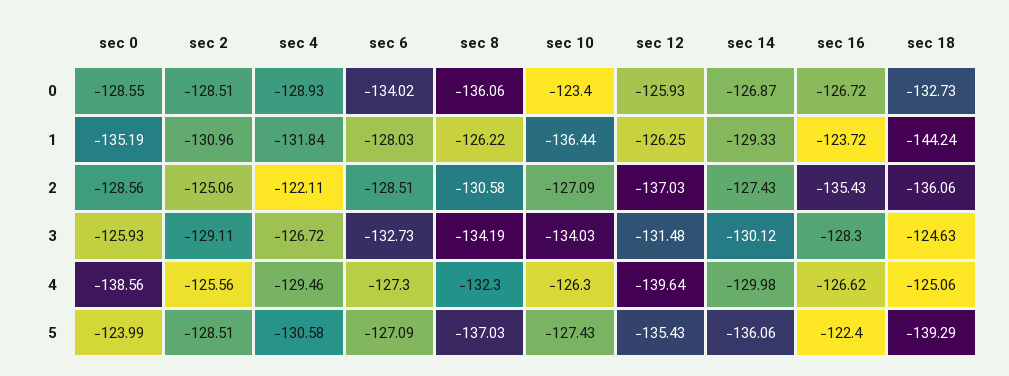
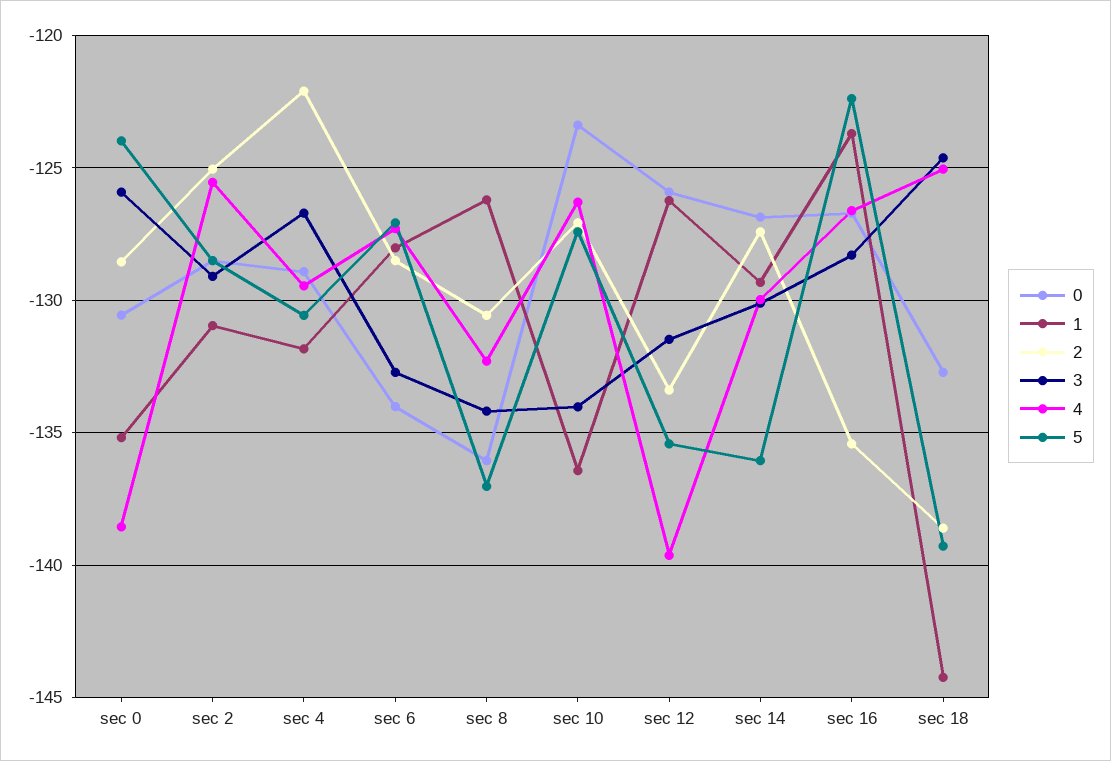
  {
    "0": {
-     "sec 0": -128.55,
+     "sec 0": -130.5,
      "sec 2": -128.51,
      "sec 4": -128.93,
      "sec 6": -134.02,
      "sec 8": -136.06,
      "sec 10": -123.4,
      "sec 12": -125.93,
      "sec 14": -126.87,
      "sec 16": -126.72,
      "sec 18": -132.73
    },
    "1": {
      "sec 0": -135.19,
      "sec 2": -130.96,
      "sec 4": -131.84,
      "sec 6": -128.03,
      "sec 8": -126.22,
      "sec 10": -136.44,
      "sec 12": -126.25,
      "sec 14": -129.33,
      "sec 16": -123.72,
      "sec 18": -144.24
    },
    "2": {
      "sec 0": -128.56,
      "sec 2": -125.06,
      "sec 4": -122.11,
      "sec 6": -128.51,
      "sec 8": -130.58,
      "sec 10": -127.09,
-     "sec 12": -137.03,
+     "sec 12": -133.5,
      "sec 14": -127.43,
      "sec 16": -135.43,
-     "sec 18": -136.06
+     "sec 18": -138.5
    },
    "3": {
      "sec 0": -125.93,
      "sec 2": -129.11,
      "sec 4": -126.72,
      "sec 6": -132.73,
      "sec 8": -134.19,
      "sec 10": -134.03,
      "sec 12": -131.48,
      "sec 14": -130.12,
      "sec 16": -128.3,
      "sec 18": -124.63
    },
    "4": {
      "sec 0": -138.56,
      "sec 2": -125.56,
      "sec 4": -129.46,
      "sec 6": -127.3,
      "sec 8": -132.3,
      "sec 10": -126.3,
      "sec 12": -139.64,
      "sec 14": -129.98,
      "sec 16": -126.62,
      "sec 18": -125.06
    },
    "5": {
      "sec 0": -123.99,
      "sec 2": -128.51,
      "sec 4": -130.58,
      "sec 6": -127.09,
      "sec 8": -137.03,
      "sec 10": -127.43,
      "sec 12": -135.43,
      "sec 14": -136.06,
      "sec 16": -122.4,
      "sec 18": -139.29
    }
  }

